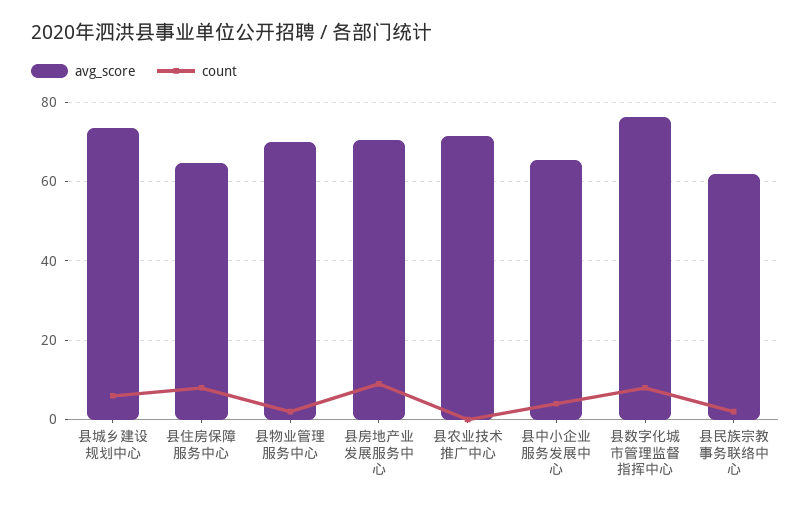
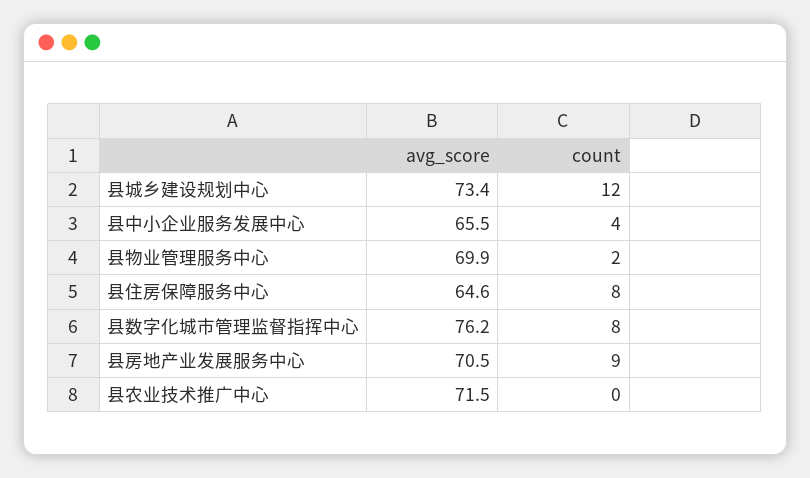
  {
    "avg_score": {
      "县城乡建设规划中心": 73.4,
      "县住房保障服务中心": 64.6,
      "县物业管理服务中心": 69.9,
      "县房地产业发展服务中心": 70.5,
      "县农业技术推广中心": 71.5,
      "县中小企业服务发展中心": 65.5,
-     "县数字化城市管理监督指挥中心": 76.2,
+     "县数字化城市管理监督指挥中心": 76.2
-     "县民族宗教事务联络中心": 62
    },
    "count": {
-     "县城乡建设规划中心": 6,
+     "县城乡建设规划中心": 12,
      "县住房保障服务中心": 8,
      "县物业管理服务中心": 2,
      "县房地产业发展服务中心": 9,
      "县农业技术推广中心": 0,
      "县中小企业服务发展中心": 4,
-     "县数字化城市管理监督指挥中心": 8,
+     "县数字化城市管理监督指挥中心": 8
-     "县民族宗教事务联络中心": 2
    }
  }

